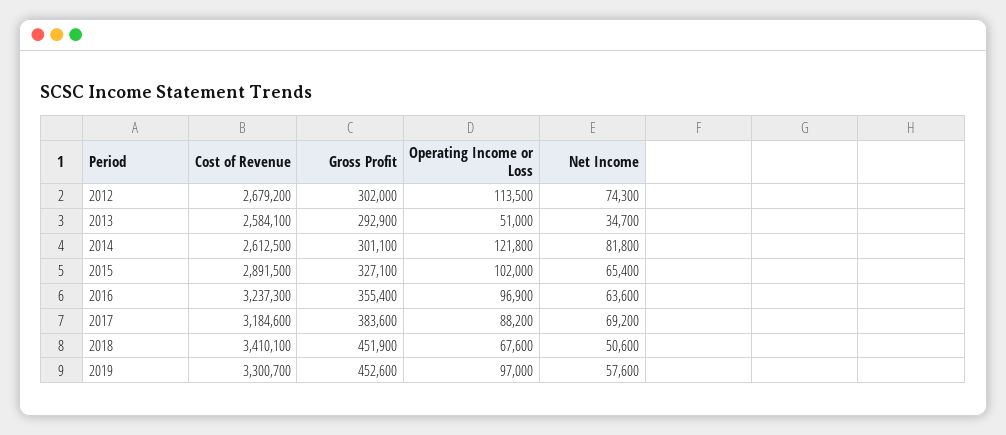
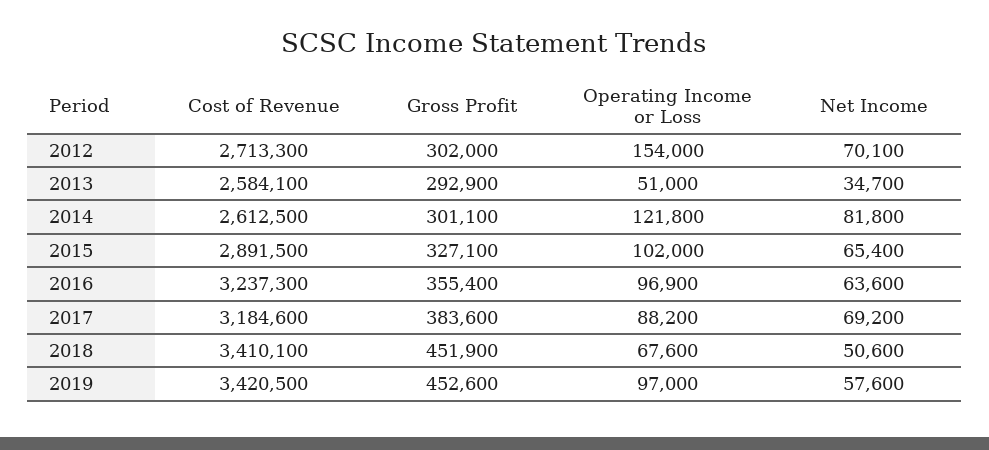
  {
    "Cost of Revenue": {
-     "2012": 2679200,
+     "2012": 2713300,
      "2013": 2584100,
      "2014": 2612500,
      "2015": 2891500,
      "2016": 3237300,
      "2017": 3184600,
      "2018": 3410100,
-     "2019": 3300700
+     "2019": 3420500
    },
    "Gross Profit": {
      "2012": 302000,
      "2013": 292900,
      "2014": 301100,
      "2015": 327100,
      "2016": 355400,
      "2017": 383600,
      "2018": 451900,
      "2019": 452600
    },
    "Operating Income or Loss": {
-     "2012": 113500,
+     "2012": 154000,
      "2013": 51000,
      "2014": 121800,
      "2015": 102000,
      "2016": 96900,
      "2017": 88200,
      "2018": 67600,
      "2019": 97000
    },
    "Net Income": {
-     "2012": 74300,
+     "2012": 70100,
      "2013": 34700,
      "2014": 81800,
      "2015": 65400,
      "2016": 63600,
      "2017": 69200,
      "2018": 50600,
      "2019": 57600
    }
  }

